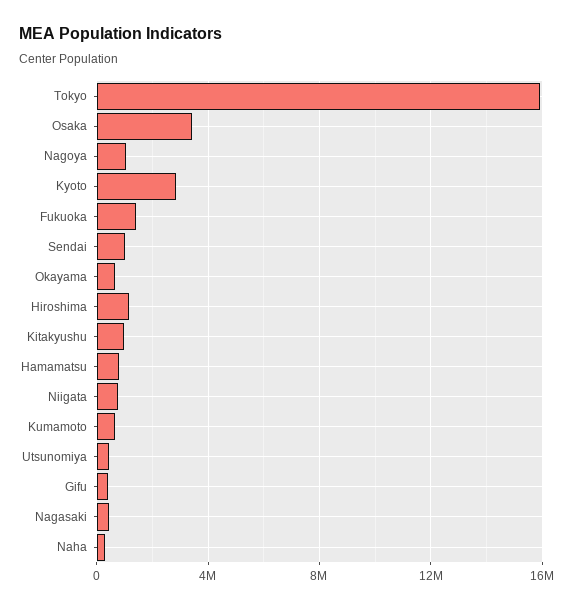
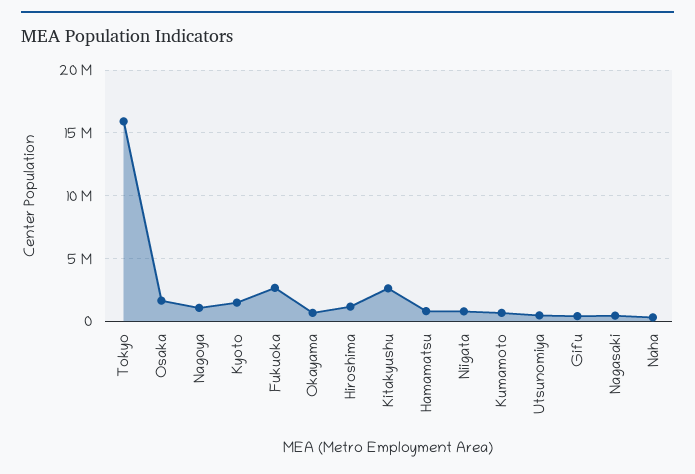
  {
    "Tokyo": 16000000,
-   "Osaka": 3500000,
+   "Osaka": 1500000,
    "Nagoya": 1000000,
-   "Kyoto": 3000000,
+   "Kyoto": 1500000,
-   "Fukuoka": 1500000,
+   "Fukuoka": 2500000,
-   "Sendai": 1000000,
    "Okayama": 500000,
    "Hiroshima": 1000000,
-   "Kitakyushu": 1000000,
+   "Kitakyushu": 2500000,
    "Hamamatsu": 1000000,
    "Niigata": 1000000,
    "Kumamoto": 500000,
    "Utsunomiya": 500000,
    "Gifu": 500000,
    "Nagasaki": 500000,
    "Naha": 500000
  }

